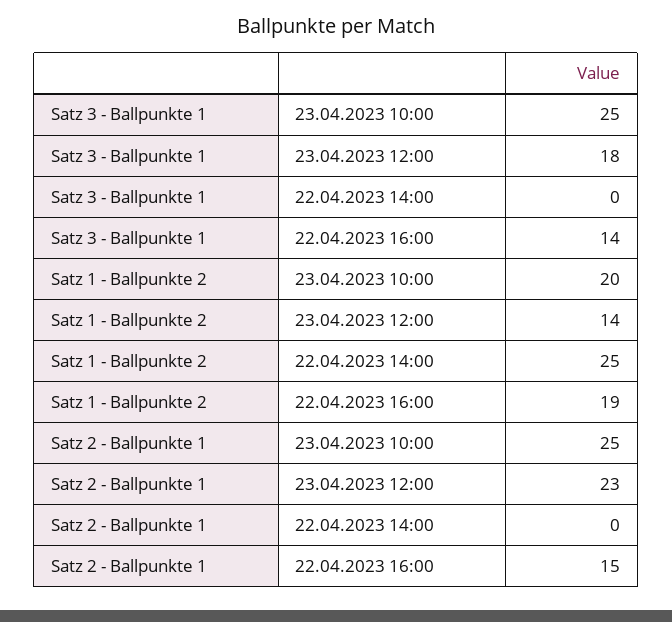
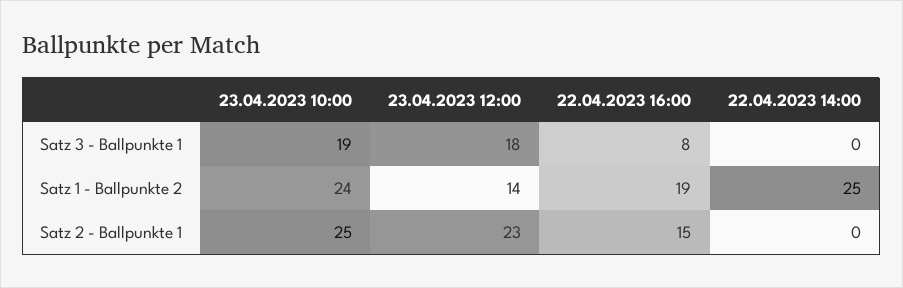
  {
    "Satz 3 - Ballpunkte 1": {
-     "23.04.2023 10:00": 25,
+     "23.04.2023 10:00": 19,
      "23.04.2023 12:00": 18,
      "22.04.2023 14:00": 0,
-     "22.04.2023 16:00": 14
+     "22.04.2023 16:00": 8
    },
    "Satz 1 - Ballpunkte 2": {
-     "23.04.2023 10:00": 20,
+     "23.04.2023 10:00": 24,
      "23.04.2023 12:00": 14,
      "22.04.2023 14:00": 25,
      "22.04.2023 16:00": 19
    },
    "Satz 2 - Ballpunkte 1": {
      "23.04.2023 10:00": 25,
      "23.04.2023 12:00": 23,
      "22.04.2023 14:00": 0,
      "22.04.2023 16:00": 15
    }
  }

